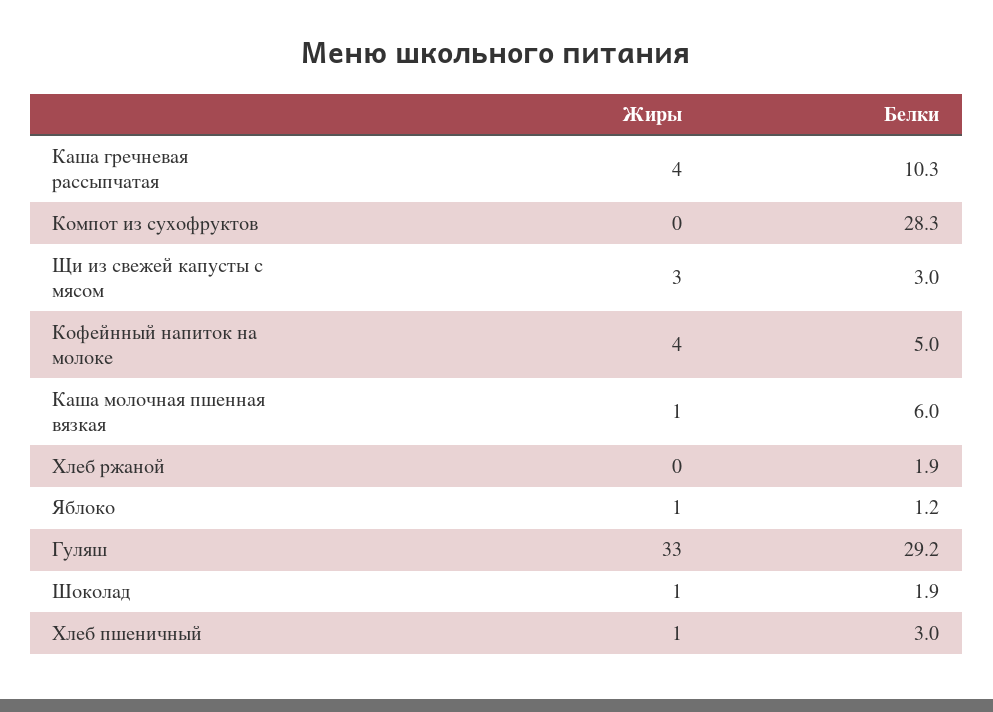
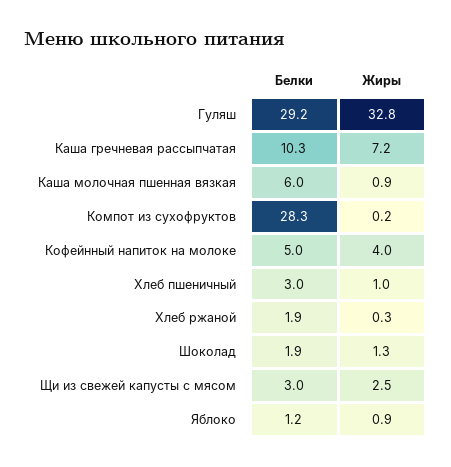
  {
    "Жиры": {
-     "Каша гречневая рассыпчатая": 4,
+     "Каша гречневая рассыпчатая": 7.2,
      "Компот из сухофруктов": 0.2,
      "Щи из свежей капусты с мясом": 2.5,
      "Кофейнный напиток на молоке": 4,
      "Каша молочная пшенная вязкая": 0.9,
      "Хлеб ржаной": 0.3,
      "Яблоко": 0.9,
      "Гуляш": 32.8,
      "Шоколад": 1.3,
      "Хлеб пшеничный": 1
    },
    "Белки": {
      "Каша гречневая рассыпчатая": 10.3,
      "Компот из сухофруктов": 28.3,
      "Щи из свежей капусты с мясом": 3,
      "Кофейнный напиток на молоке": 5,
      "Каша молочная пшенная вязкая": 6,
      "Хлеб ржаной": 1.9,
      "Яблоко": 1.2,
      "Гуляш": 29.2,
      "Шоколад": 1.9,
      "Хлеб пшеничный": 3
    }
  }

